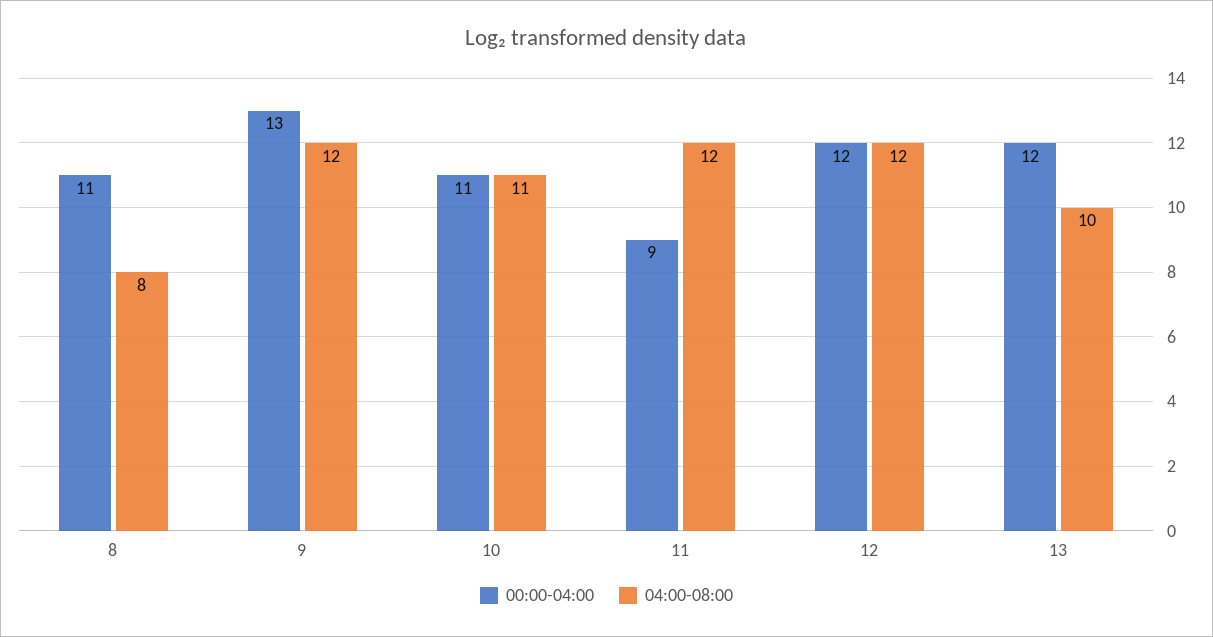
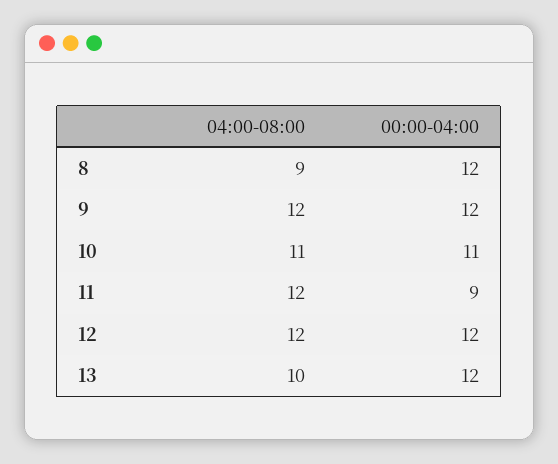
  {
    "00:00-04:00": {
-     "8": 11,
+     "8": 12,
-     "9": 13,
+     "9": 12,
      "10": 11,
      "11": 9,
      "12": 12,
      "13": 12
    },
    "04:00-08:00": {
-     "8": 8,
+     "8": 9,
      "9": 12,
      "10": 11,
      "11": 12,
      "12": 12,
      "13": 10
    }
  }

